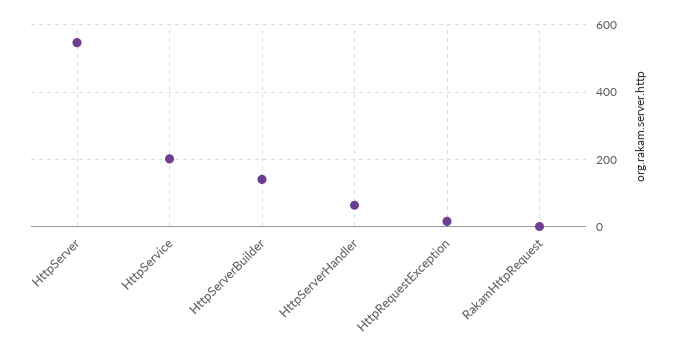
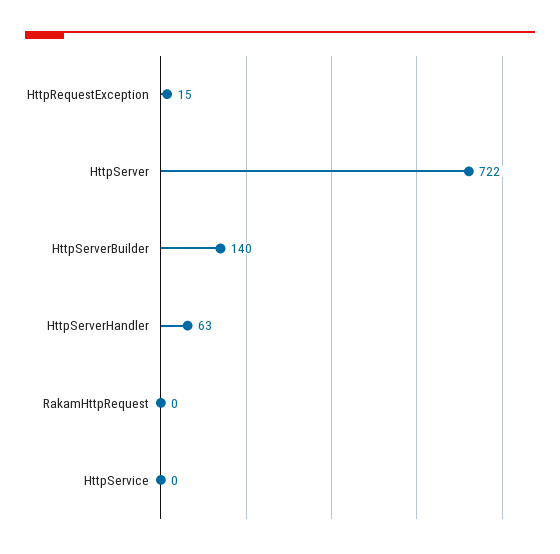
  {
-   "HttpServer": 540,
+   "HttpServer": 722,
-   "HttpService": 200,
+   "HttpService": 0,
    "HttpServerBuilder": 140,
    "HttpServerHandler": 63,
    "HttpRequestException": 15,
    "RakamHttpRequest": 0
  }

